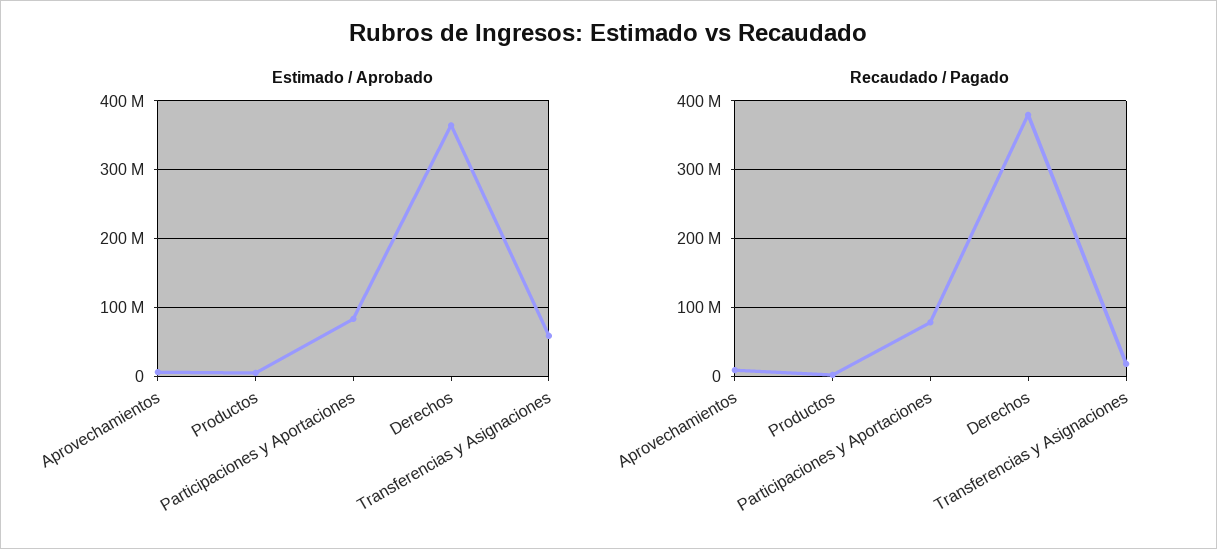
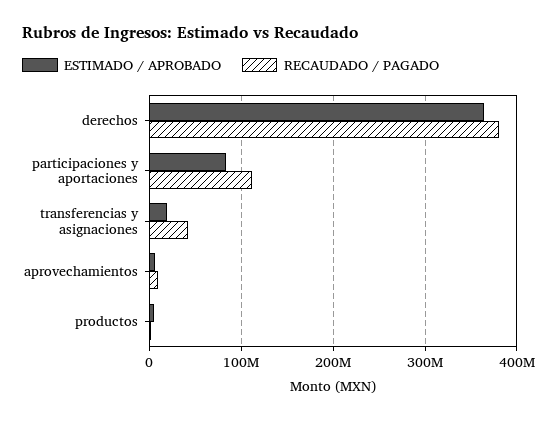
  {
    "Estimado / Aprobado": {
      "Aprovechamientos": 10000000,
      "Productos": 10000000,
      "Participaciones y Aportaciones": 80000000,
      "Derechos": 360000000,
-     "Transferencias y Asignaciones": 60000000
+     "Transferencias y Asignaciones": 20000000
    },
    "Recaudado / Pagado": {
      "Aprovechamientos": 10000000,
      "Productos": 0,
-     "Participaciones y Aportaciones": 80000000,
+     "Participaciones y Aportaciones": 110000000,
      "Derechos": 380000000,
-     "Transferencias y Asignaciones": 20000000
+     "Transferencias y Asignaciones": 40000000
    }
  }

